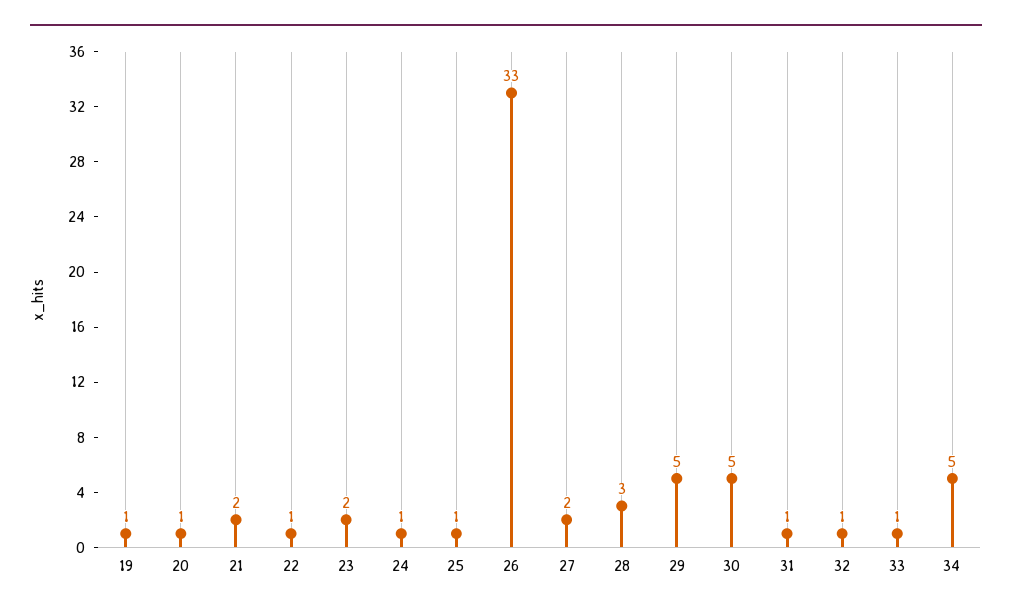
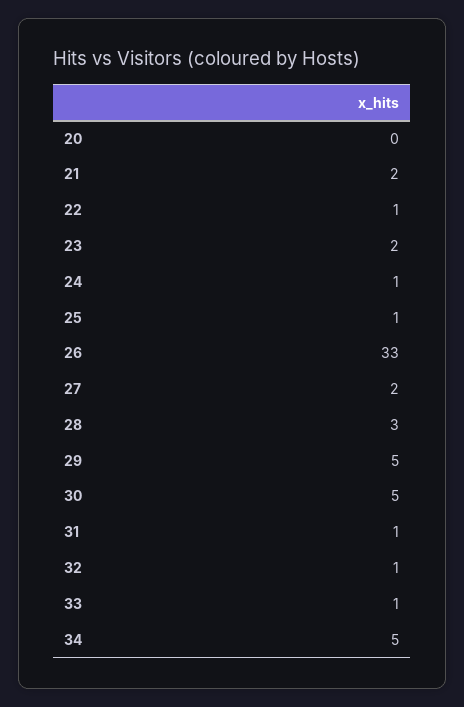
  {
-   "19": 1,
-   "20": 1,
+   "20": 0,
    "21": 2,
    "22": 1,
    "23": 2,
    "24": 1,
    "25": 1,
    "26": 33,
    "27": 2,
    "28": 3,
    "29": 5,
    "30": 5,
    "31": 1,
    "32": 1,
    "33": 1,
    "34": 5
  }

